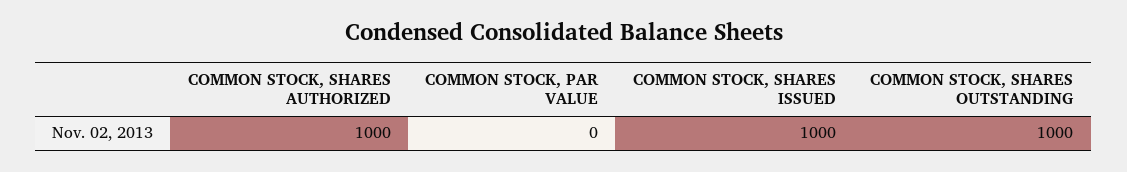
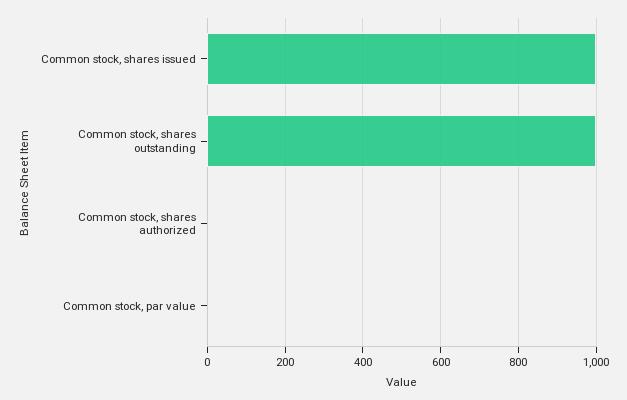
  {
-   "COMMON STOCK, SHARES AUTHORIZED": 1000,
+   "COMMON STOCK, SHARES AUTHORIZED": 0,
    "COMMON STOCK, PAR VALUE": 0,
    "COMMON STOCK, SHARES ISSUED": 1000,
    "COMMON STOCK, SHARES OUTSTANDING": 1000
  }

